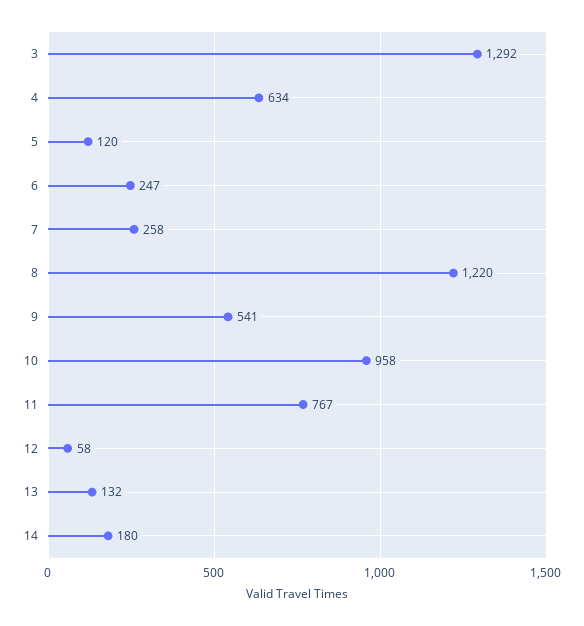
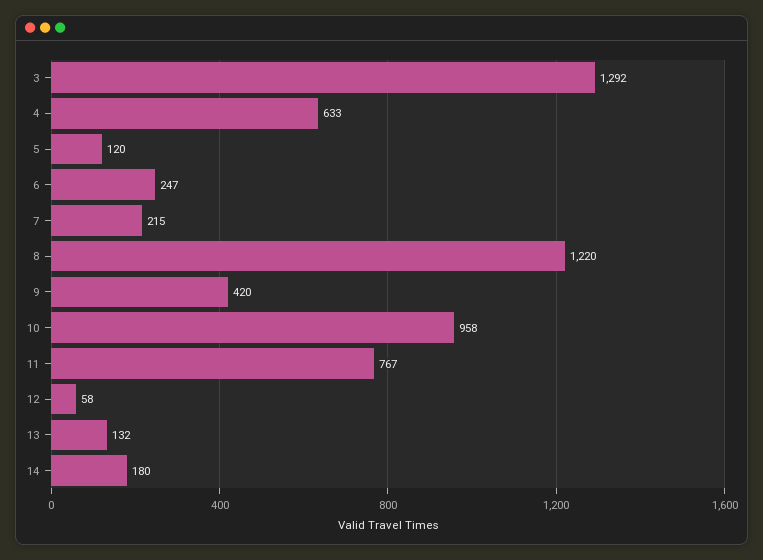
  {
    "3": 1292,
-   "4": 634,
+   "4": 633,
    "5": 120,
    "6": 247,
-   "7": 258,
+   "7": 215,
    "8": 1220,
-   "9": 541,
+   "9": 420,
    "10": 958,
    "11": 767,
    "12": 58,
    "13": 132,
    "14": 180
  }

